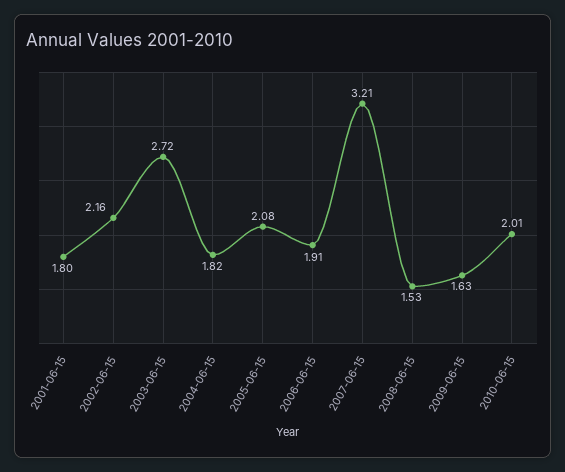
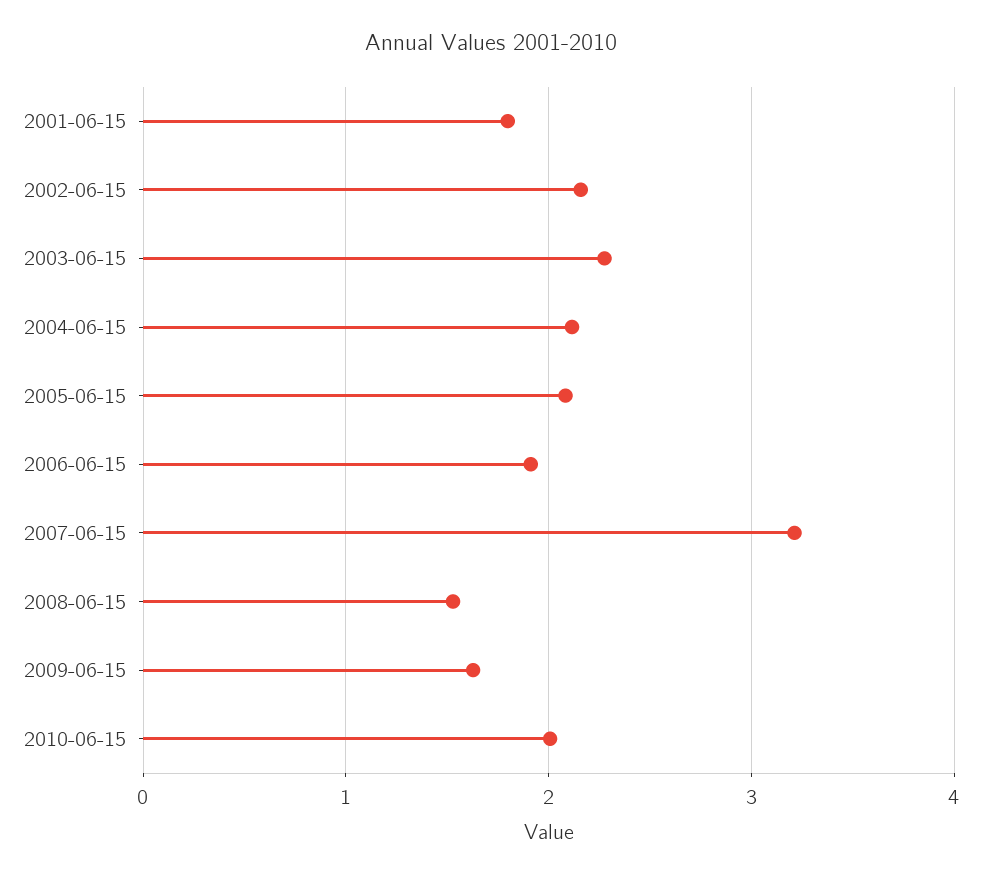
  {
    "2001-06-15": 1.8,
    "2002-06-15": 2.16,
-   "2003-06-15": 2.72,
+   "2003-06-15": 2.3,
-   "2004-06-15": 1.82,
+   "2004-06-15": 2.1,
    "2005-06-15": 2.08,
    "2006-06-15": 1.91,
    "2007-06-15": 3.21,
    "2008-06-15": 1.53,
    "2009-06-15": 1.63,
    "2010-06-15": 2.01
  }

